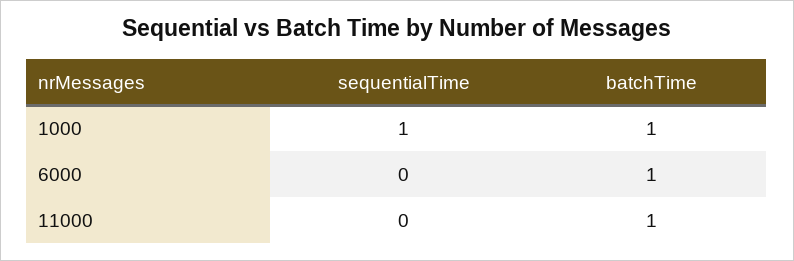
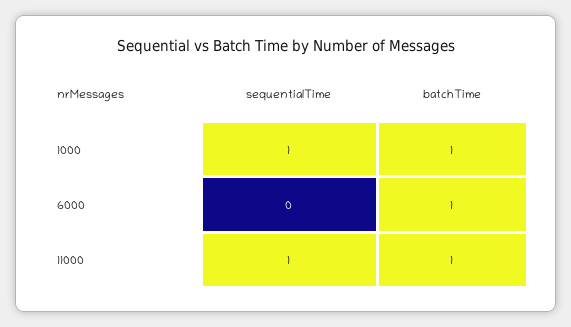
  {
    "sequentialTime": {
      "1000": 1,
      "6000": 0,
-     "11000": 0
+     "11000": 1
    },
    "batchTime": {
      "1000": 1,
      "6000": 1,
      "11000": 1
    }
  }

